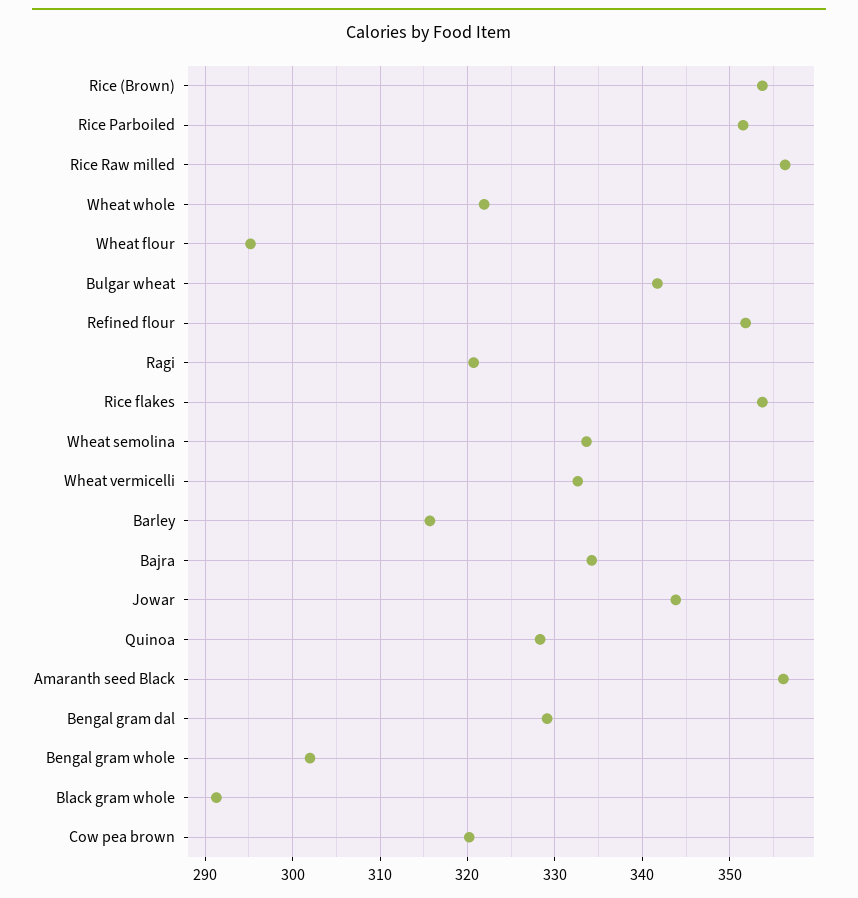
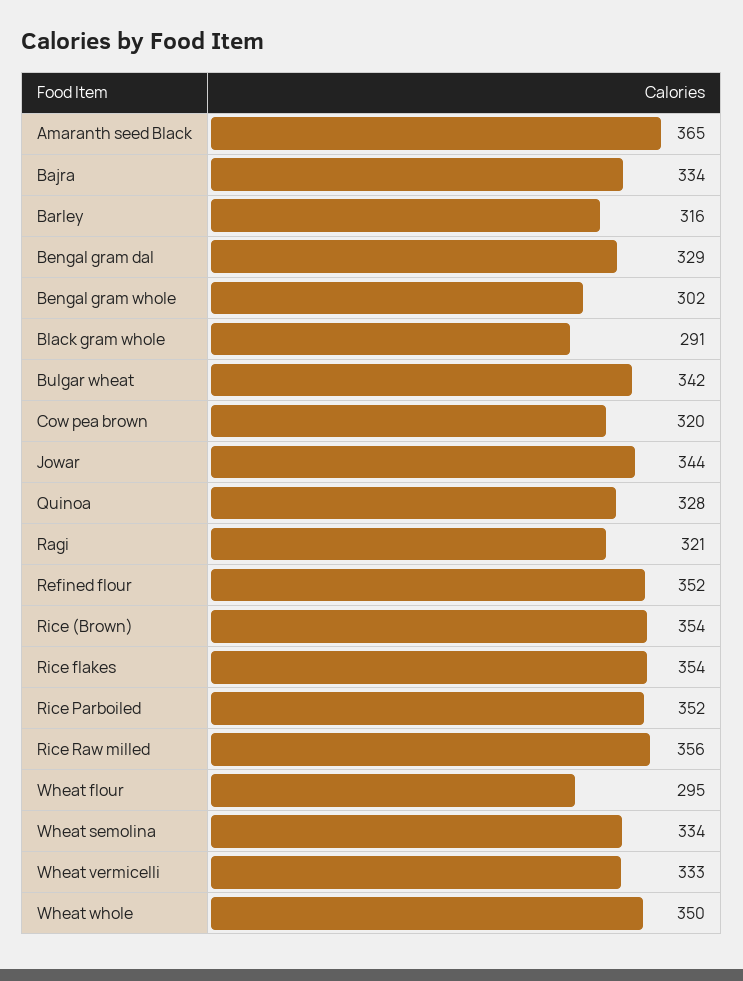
  {
    "Rice (Brown)": 354,
    "Rice Parboiled": 352,
    "Rice Raw milled": 356,
-   "Wheat whole": 322,
+   "Wheat whole": 350,
    "Wheat flour": 295,
    "Bulgar wheat": 342,
    "Refined flour": 352,
    "Ragi": 321,
    "Rice flakes": 354,
    "Wheat semolina": 334,
    "Wheat vermicelli": 333,
    "Barley": 316,
    "Bajra": 334,
    "Jowar": 344,
    "Quinoa": 328,
-   "Amaranth seed Black": 356,
+   "Amaranth seed Black": 365,
    "Bengal gram dal": 329,
    "Bengal gram whole": 302,
    "Black gram whole": 291,
    "Cow pea brown": 320
  }

